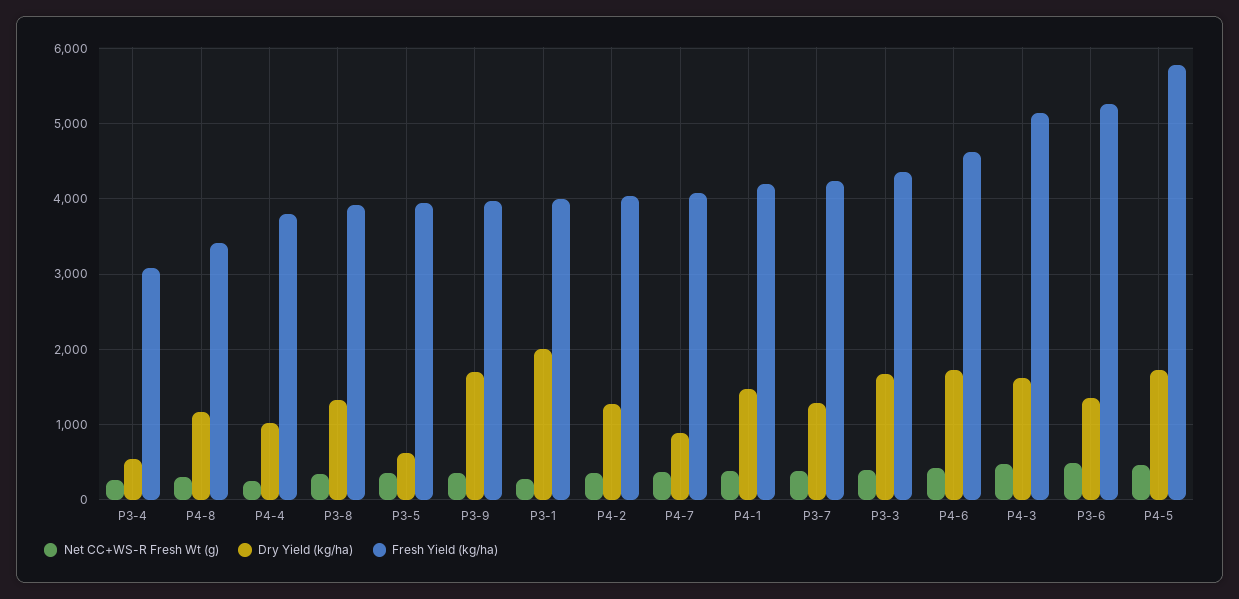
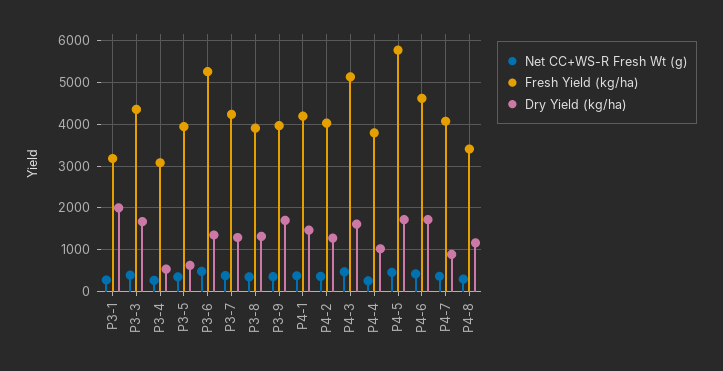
  {
    "Net CC+WS-R Fresh Wt (g)": {
      "P3-4": 300,
      "P4-8": 300,
      "P4-4": 300,
      "P3-8": 300,
      "P3-5": 400,
      "P3-9": 400,
      "P3-1": 300,
      "P4-2": 400,
      "P4-7": 400,
      "P4-1": 400,
      "P3-7": 400,
      "P3-3": 400,
      "P4-6": 400,
      "P4-3": 500,
      "P3-6": 500,
      "P4-5": 500
    },
    "Dry Yield (kg/ha)": {
      "P3-4": 500,
      "P4-8": 1200,
      "P4-4": 1000,
      "P3-8": 1300,
      "P3-5": 600,
      "P3-9": 1700,
      "P3-1": 2000,
      "P4-2": 1300,
      "P4-7": 900,
      "P4-1": 1500,
      "P3-7": 1300,
      "P3-3": 1700,
      "P4-6": 1700,
      "P4-3": 1600,
      "P3-6": 1400,
      "P4-5": 1700
    },
    "Fresh Yield (kg/ha)": {
      "P3-4": 3100,
      "P4-8": 3400,
      "P4-4": 3800,
      "P3-8": 3900,
      "P3-5": 3900,
      "P3-9": 4000,
-     "P3-1": 4000,
+     "P3-1": 3200,
      "P4-2": 4000,
      "P4-7": 4100,
      "P4-1": 4200,
      "P3-7": 4200,
      "P3-3": 4400,
      "P4-6": 4600,
      "P4-3": 5100,
      "P3-6": 5300,
      "P4-5": 5800
    }
  }

